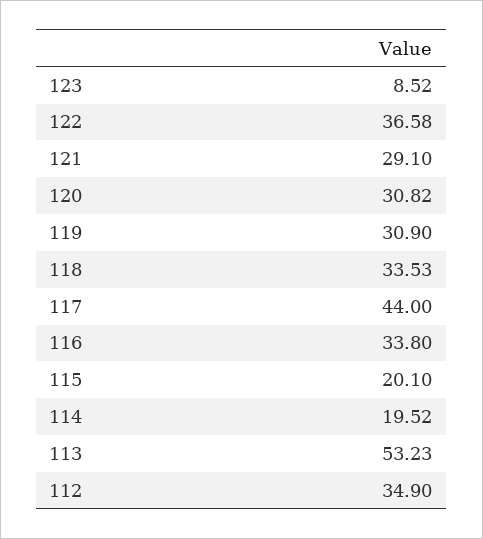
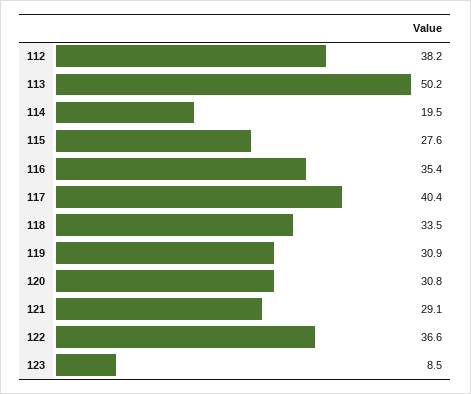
  {
    "123": 8.52,
    "122": 36.58,
    "121": 29.1,
    "120": 30.82,
    "119": 30.9,
    "118": 33.53,
-   "117": 44,
+   "117": 40.4,
-   "116": 33.8,
+   "116": 35.4,
-   "115": 20.1,
+   "115": 27.6,
    "114": 19.52,
-   "113": 53.23,
+   "113": 50.2,
-   "112": 34.9
+   "112": 38.2
  }

